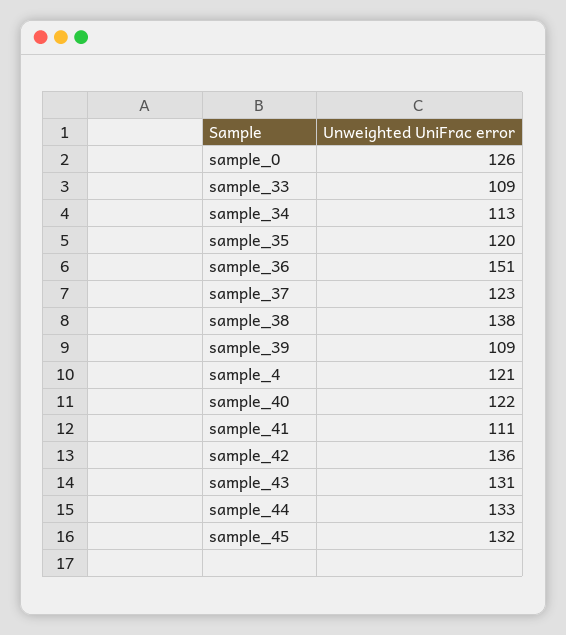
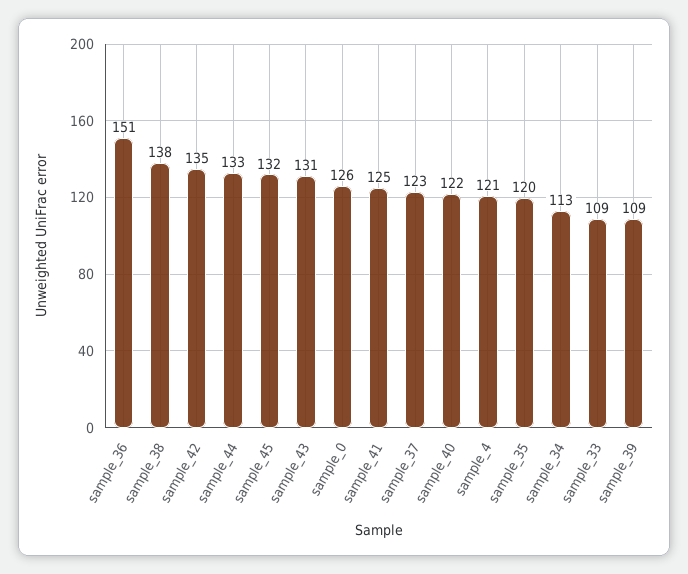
  {
    "sample_0": 126,
    "sample_33": 109,
    "sample_34": 113,
    "sample_35": 120,
    "sample_36": 151,
    "sample_37": 123,
    "sample_38": 138,
    "sample_39": 109,
    "sample_4": 121,
    "sample_40": 122,
-   "sample_41": 111,
+   "sample_41": 125,
-   "sample_42": 136,
+   "sample_42": 135,
    "sample_43": 131,
    "sample_44": 133,
    "sample_45": 132
  }

